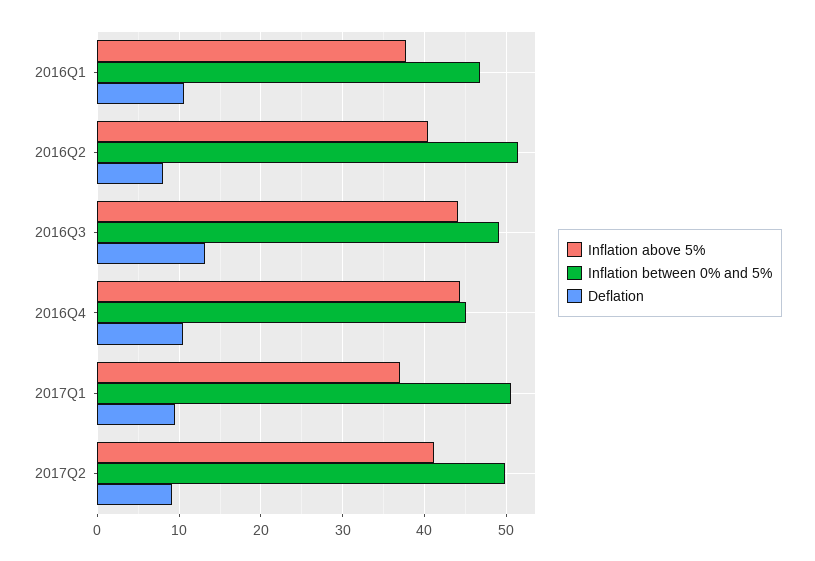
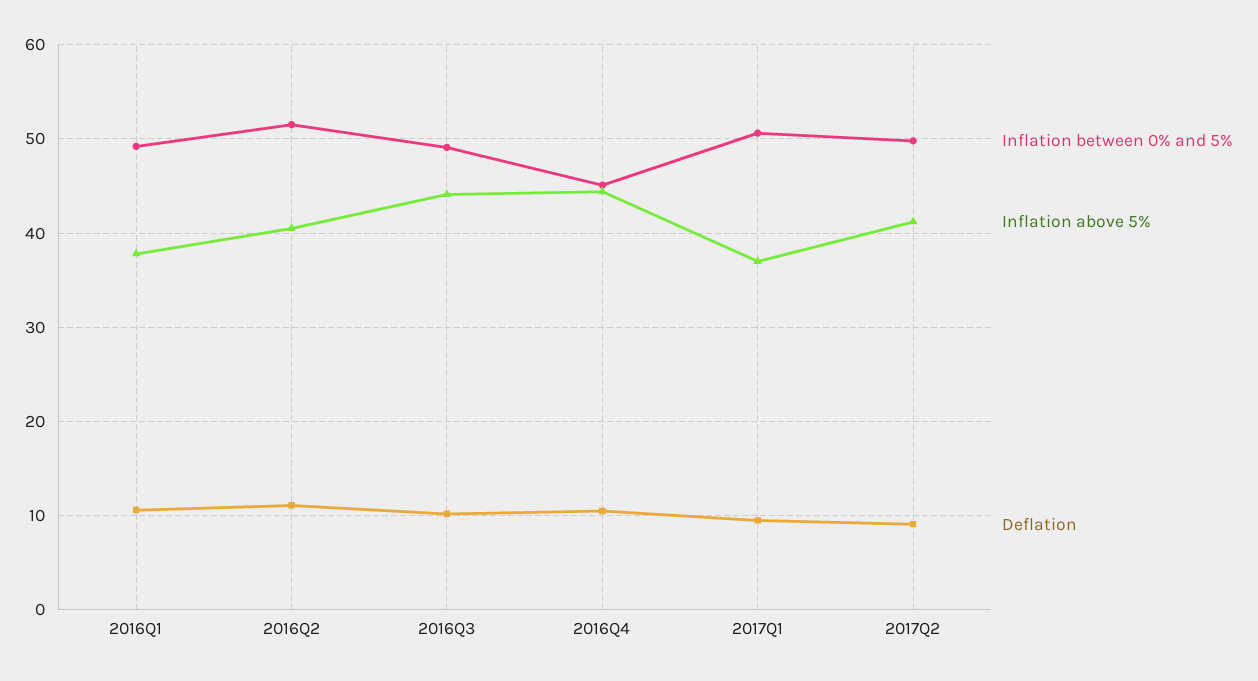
  {
    "Inflation above 5%": {
      "2016Q1": 38,
      "2016Q2": 41,
      "2016Q3": 44,
      "2016Q4": 44,
      "2017Q1": 37,
      "2017Q2": 41
    },
    "Inflation between 0% and 5%": {
-     "2016Q1": 47,
+     "2016Q1": 49,
      "2016Q2": 52,
      "2016Q3": 49,
      "2016Q4": 45,
      "2017Q1": 51,
      "2017Q2": 50
    },
    "Deflation": {
      "2016Q1": 11,
-     "2016Q2": 8,
+     "2016Q2": 11,
-     "2016Q3": 13,
+     "2016Q3": 10,
      "2016Q4": 11,
      "2017Q1": 10,
      "2017Q2": 9
    }
  }

